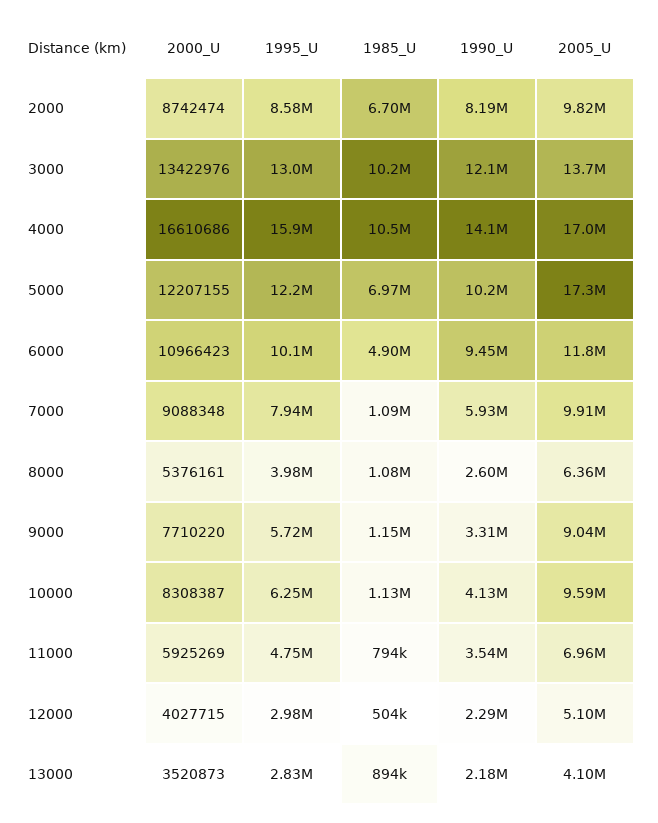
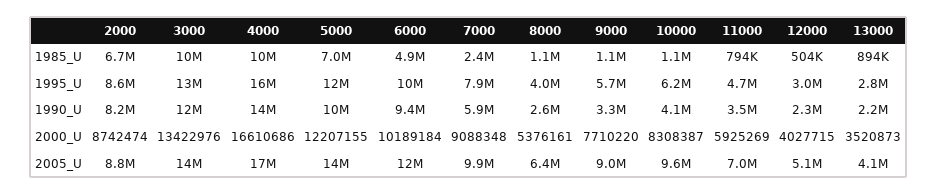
  {
    "2000_U": {
      "2000": 8742474,
      "3000": 13422976,
      "4000": 16610686,
      "5000": 12207155,
-     "6000": 10966423,
+     "6000": 10189184,
      "7000": 9088348,
      "8000": 5376161,
      "9000": 7710220,
      "10000": 8308387,
      "11000": 5925269,
      "12000": 4027715,
      "13000": 3520873
    },
    "1995_U": {
      "2000": 8580000,
      "3000": 13000000,
      "4000": 15900000,
      "5000": 12200000,
      "6000": 10100000,
      "7000": 7940000,
      "8000": 3980000,
      "9000": 5720000,
      "10000": 6250000,
      "11000": 4750000,
      "12000": 2980000,
      "13000": 2830000
    },
    "1985_U": {
      "2000": 6700000,
      "3000": 10200000,
      "4000": 10500000,
      "5000": 6970000,
      "6000": 4900000,
-     "7000": 1090000,
+     "7000": 2400000,
      "8000": 1080000,
      "9000": 1150000,
      "10000": 1130000,
      "11000": 794000,
      "12000": 504000,
      "13000": 894000
    },
    "1990_U": {
      "2000": 8190000,
      "3000": 12100000,
      "4000": 14100000,
      "5000": 10200000,
      "6000": 9450000,
      "7000": 5930000,
      "8000": 2600000,
      "9000": 3310000,
      "10000": 4130000,
      "11000": 3540000,
      "12000": 2290000,
      "13000": 2180000
    },
    "2005_U": {
-     "2000": 9820000,
+     "2000": 8800000,
      "3000": 13700000,
      "4000": 17000000,
-     "5000": 17300000,
+     "5000": 14000000,
      "6000": 11800000,
      "7000": 9910000,
      "8000": 6360000,
      "9000": 9040000,
      "10000": 9590000,
      "11000": 6960000,
      "12000": 5100000,
      "13000": 4100000
    }
  }

